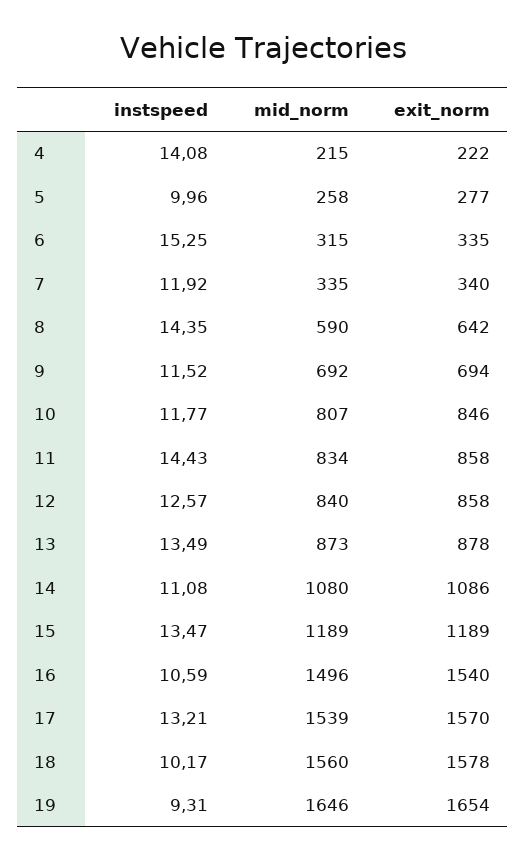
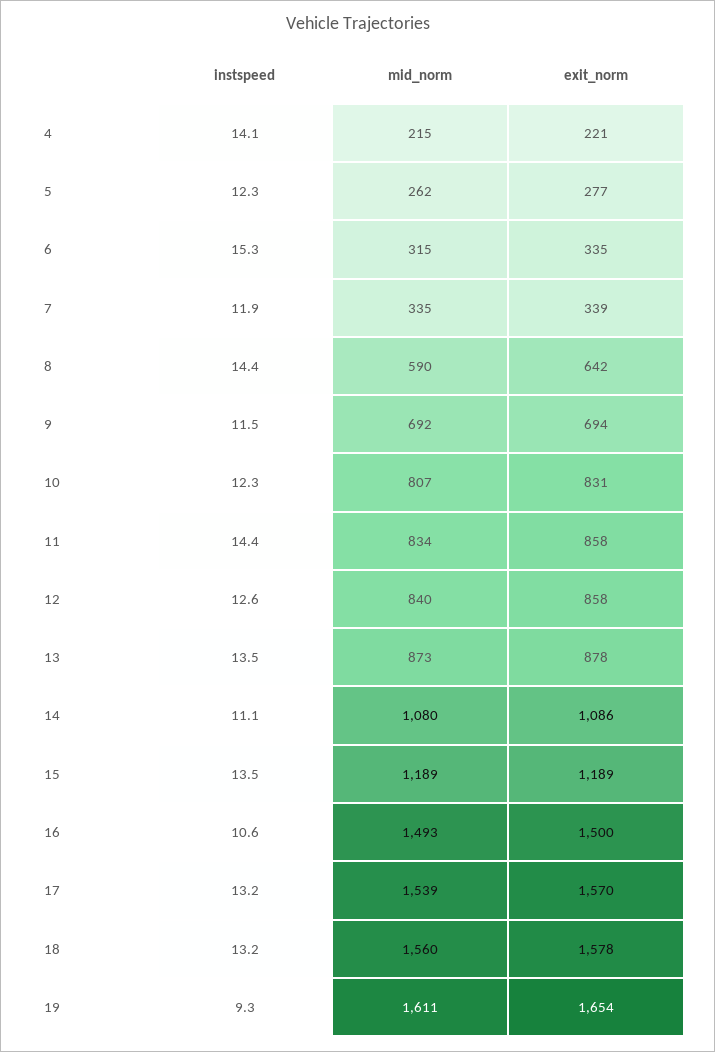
  {
    "instspeed": {
      "4": 14.08,
-     "5": 9.96,
+     "5": 12.3,
      "6": 15.25,
      "7": 11.92,
      "8": 14.35,
      "9": 11.52,
-     "10": 11.77,
+     "10": 12.3,
      "11": 14.43,
      "12": 12.57,
      "13": 13.49,
      "14": 11.08,
      "15": 13.47,
      "16": 10.59,
      "17": 13.21,
-     "18": 10.17,
+     "18": 13.2,
      "19": 9.31
    },
    "mid_norm": {
      "4": 215,
-     "5": 258,
+     "5": 262,
      "6": 315,
      "7": 335,
      "8": 590,
      "9": 692,
      "10": 807,
      "11": 834,
      "12": 840,
      "13": 873,
      "14": 1080,
      "15": 1189,
-     "16": 1496,
+     "16": 1493,
      "17": 1539,
      "18": 1560,
-     "19": 1646
+     "19": 1611
    },
    "exit_norm": {
-     "4": 222,
+     "4": 221,
      "5": 277,
      "6": 335,
-     "7": 340,
+     "7": 339,
      "8": 642,
      "9": 694,
-     "10": 846,
+     "10": 831,
      "11": 858,
      "12": 858,
      "13": 878,
      "14": 1086,
      "15": 1189,
-     "16": 1540,
+     "16": 1500,
      "17": 1570,
      "18": 1578,
      "19": 1654
    }
  }

